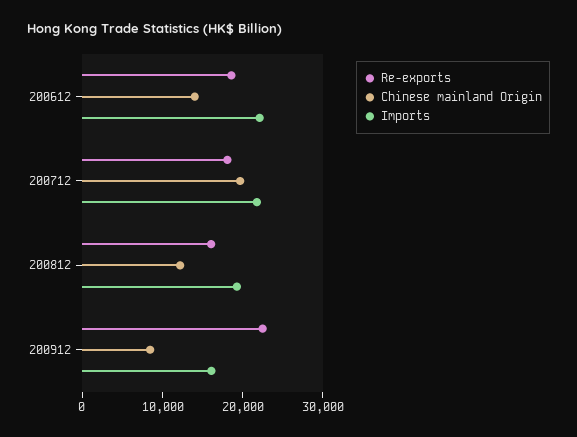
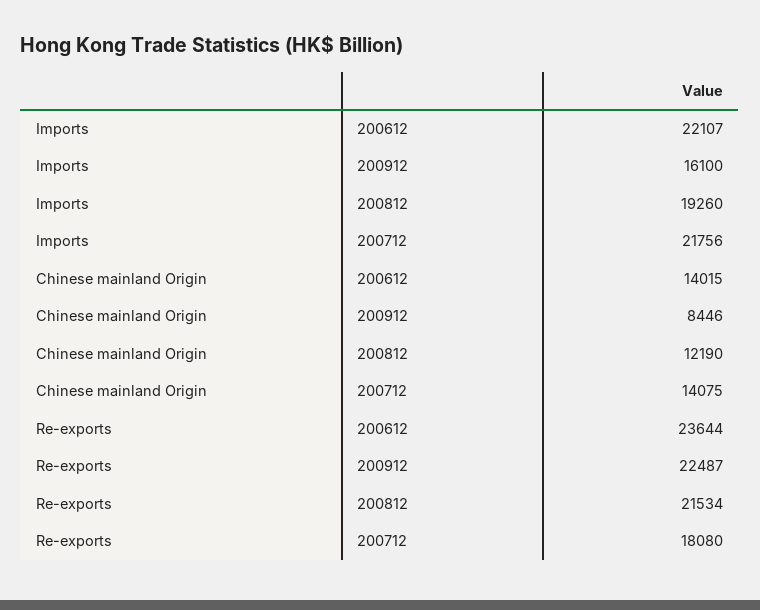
  {
    "Re-exports": {
-     "200612": 18000,
+     "200612": 23644,
      "200712": 18080,
-     "200812": 16000,
+     "200812": 21534,
      "200912": 22487
    },
    "Chinese mainland Origin": {
      "200612": 14015,
-     "200712": 20000,
+     "200712": 14075,
      "200812": 12190,
      "200912": 8446
    },
    "Imports": {
      "200612": 22107,
      "200712": 21756,
      "200812": 19260,
      "200912": 16100
    }
  }

